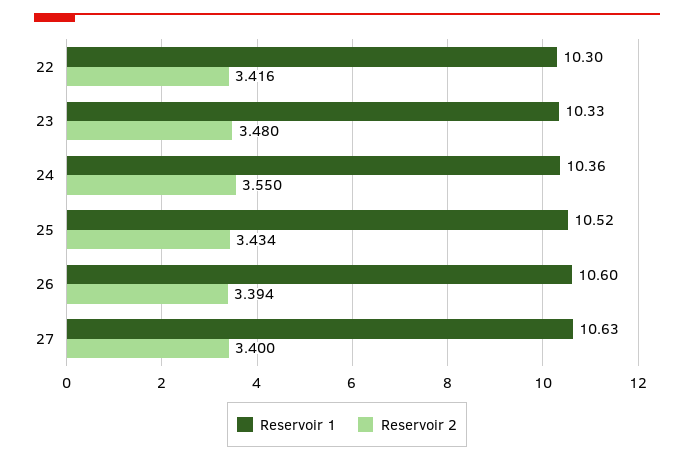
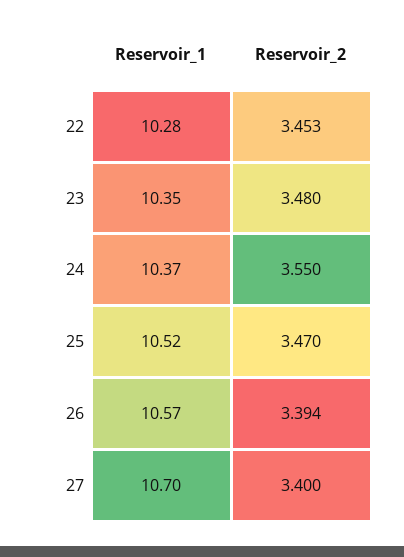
  {
    "Reservoir 1": {
-     "22": 10.3,
+     "22": 10.28,
-     "23": 10.33,
+     "23": 10.35,
-     "24": 10.36,
+     "24": 10.37,
      "25": 10.52,
-     "26": 10.6,
+     "26": 10.57,
-     "27": 10.63
+     "27": 10.7
    },
    "Reservoir 2": {
-     "22": 3.416,
+     "22": 3.453,
      "23": 3.48,
      "24": 3.55,
-     "25": 3.434,
+     "25": 3.47,
      "26": 3.394,
      "27": 3.4
    }
  }

